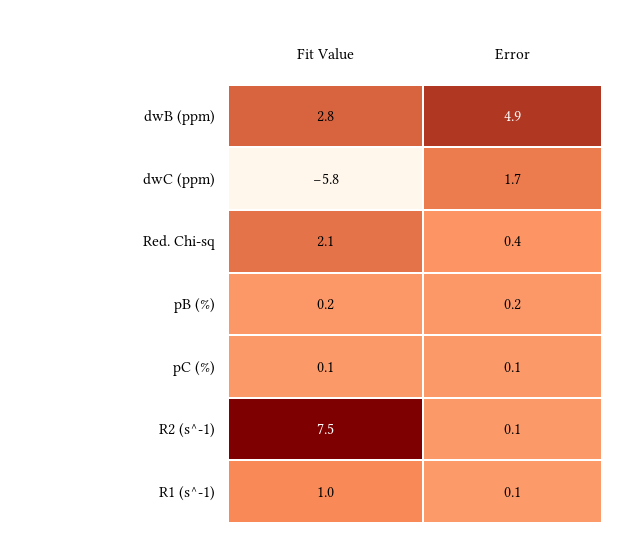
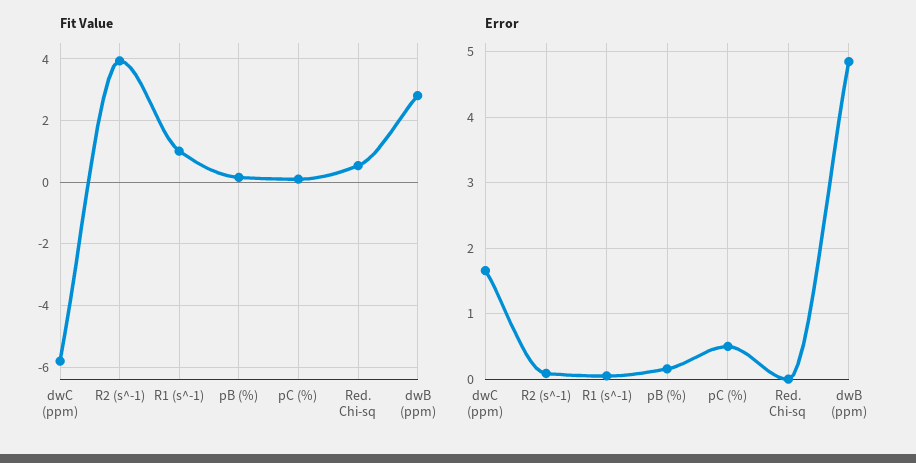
  {
    "Fit Value": {
      "dwB (ppm)": 2.8,
      "dwC (ppm)": -5.8,
-     "Red. Chi-sq": 2.1,
+     "Red. Chi-sq": 0.6,
      "pB (%)": 0.2,
      "pC (%)": 0.1,
-     "R2 (s^-1)": 7.5,
+     "R2 (s^-1)": 4,
      "R1 (s^-1)": 1
    },
    "Error": {
      "dwB (ppm)": 4.9,
      "dwC (ppm)": 1.7,
-     "Red. Chi-sq": 0.4,
+     "Red. Chi-sq": 0,
      "pB (%)": 0.2,
-     "pC (%)": 0.1,
+     "pC (%)": 0.5,
      "R2 (s^-1)": 0.1,
      "R1 (s^-1)": 0.1
    }
  }

